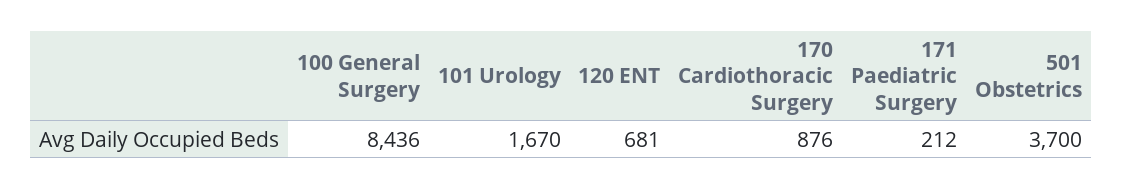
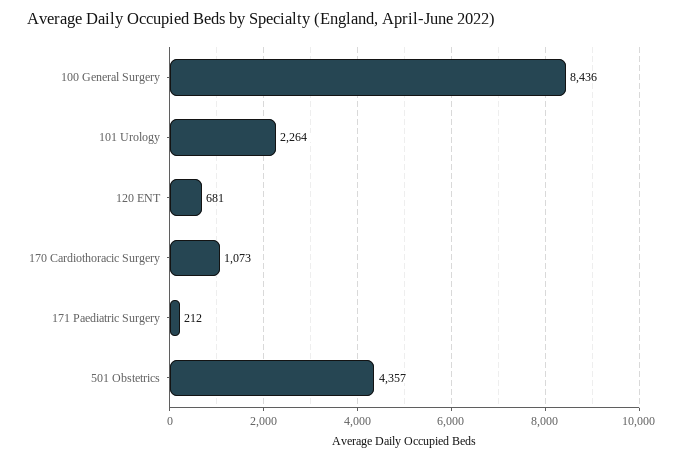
  {
    "100 General Surgery": 8436,
-   "101 Urology": 1670,
+   "101 Urology": 2264,
    "120 ENT": 681,
-   "170 Cardiothoracic Surgery": 876,
+   "170 Cardiothoracic Surgery": 1073,
    "171 Paediatric Surgery": 212,
-   "501 Obstetrics": 3700
+   "501 Obstetrics": 4357
  }

